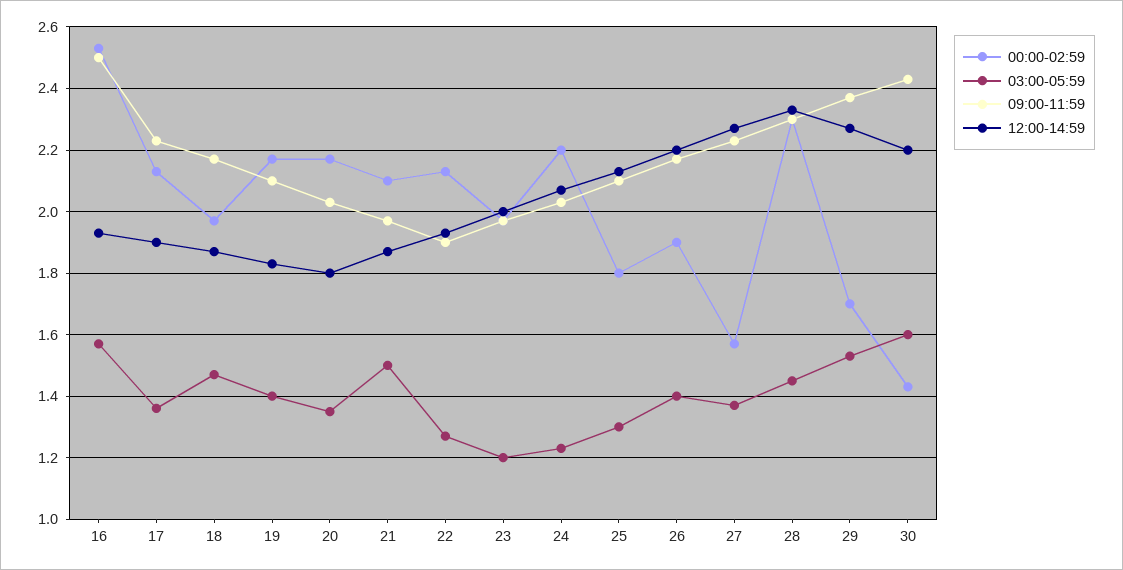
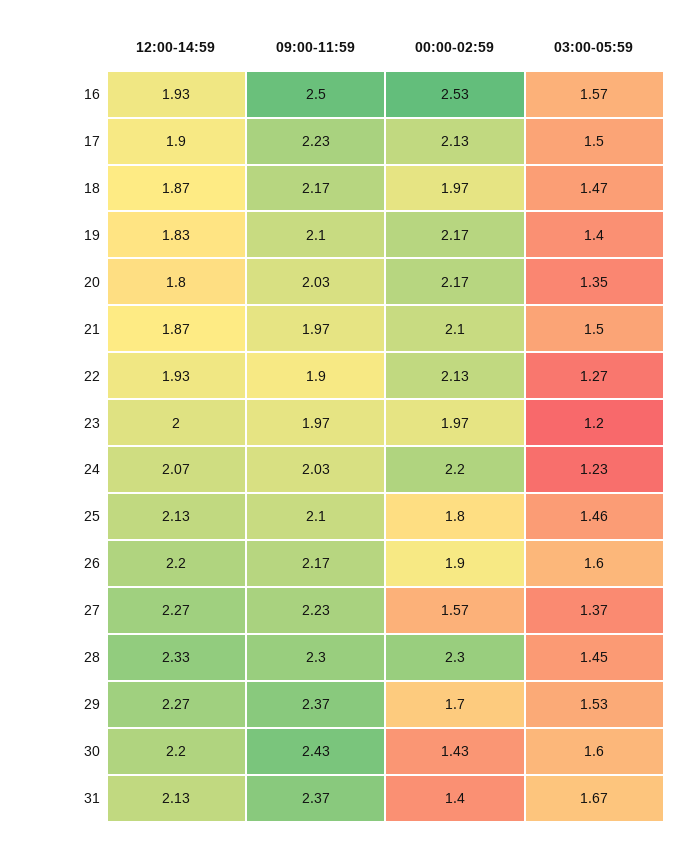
  {
    "00:00-02:59": {
      "16": 2.53,
      "17": 2.13,
      "18": 1.97,
      "19": 2.17,
      "20": 2.17,
      "21": 2.1,
      "22": 2.13,
      "23": 1.97,
      "24": 2.2,
      "25": 1.8,
      "26": 1.9,
      "27": 1.57,
      "28": 2.3,
      "29": 1.7,
-     "30": 1.43
+     "30": 1.43,
+     "31": 1.4
    },
    "03:00-05:59": {
      "16": 1.57,
-     "17": 1.35,
+     "17": 1.5,
      "18": 1.47,
      "19": 1.4,
      "20": 1.35,
      "21": 1.5,
      "22": 1.27,
      "23": 1.2,
      "24": 1.23,
-     "25": 1.3,
+     "25": 1.46,
-     "26": 1.4,
+     "26": 1.6,
      "27": 1.37,
      "28": 1.45,
      "29": 1.53,
-     "30": 1.6
+     "30": 1.6,
+     "31": 1.67
    },
    "09:00-11:59": {
      "16": 2.5,
      "17": 2.23,
      "18": 2.17,
      "19": 2.1,
      "20": 2.03,
      "21": 1.97,
      "22": 1.9,
      "23": 1.97,
      "24": 2.03,
      "25": 2.1,
      "26": 2.17,
      "27": 2.23,
      "28": 2.3,
      "29": 2.37,
-     "30": 2.43
+     "30": 2.43,
+     "31": 2.37
    },
    "12:00-14:59": {
      "16": 1.93,
      "17": 1.9,
      "18": 1.87,
      "19": 1.83,
      "20": 1.8,
      "21": 1.87,
      "22": 1.93,
      "23": 2,
      "24": 2.07,
      "25": 2.13,
      "26": 2.2,
      "27": 2.27,
      "28": 2.33,
      "29": 2.27,
-     "30": 2.2
+     "30": 2.2,
+     "31": 2.13
    }
  }

